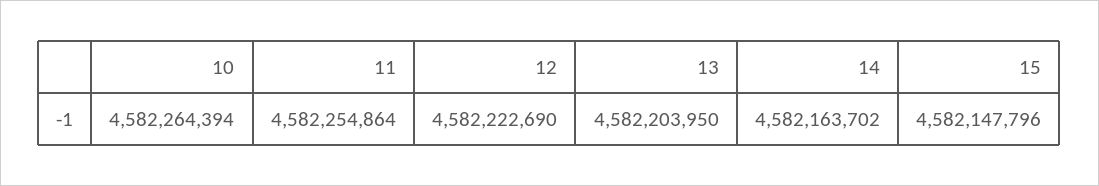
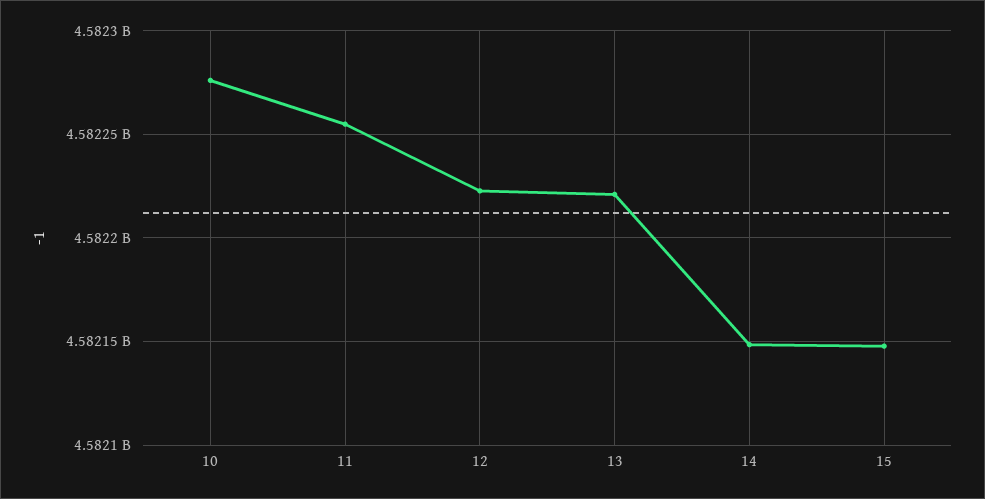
  {
-   "10": 4582264394,
+   "10": 4582275000,
    "11": 4582254864,
    "12": 4582222690,
-   "13": 4582203950,
+   "13": 4582220000,
-   "14": 4582163702,
+   "14": 4582150000,
    "15": 4582147796
  }

